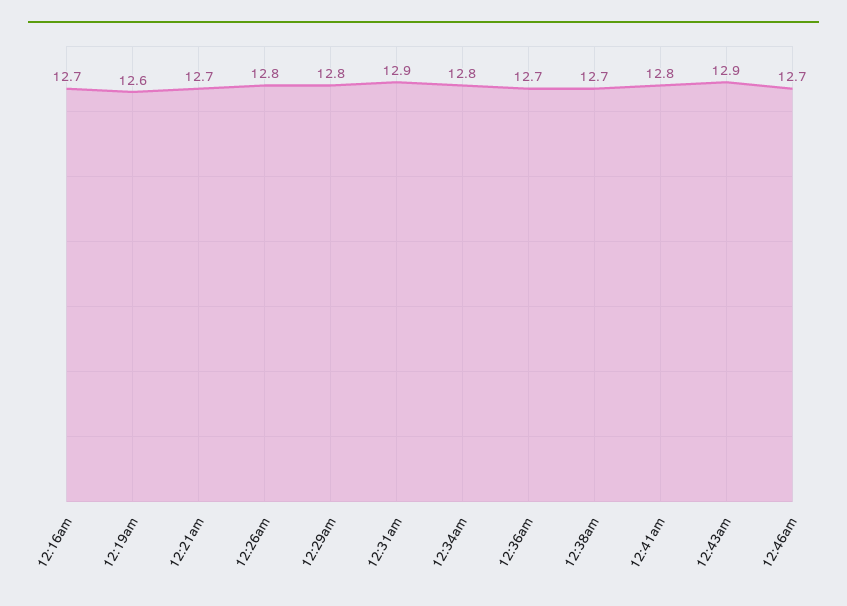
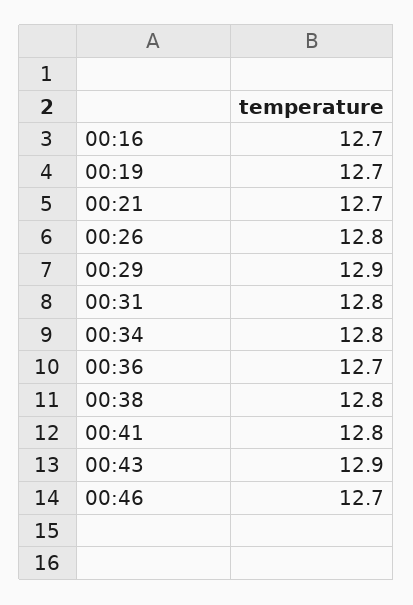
  {
    "12:16am": 12.7,
-   "12:19am": 12.6,
+   "12:19am": 12.7,
    "12:21am": 12.7,
    "12:26am": 12.8,
-   "12:29am": 12.8,
+   "12:29am": 12.9,
-   "12:31am": 12.9,
+   "12:31am": 12.8,
    "12:34am": 12.8,
    "12:36am": 12.7,
-   "12:38am": 12.7,
+   "12:38am": 12.8,
    "12:41am": 12.8,
    "12:43am": 12.9,
    "12:46am": 12.7
  }

